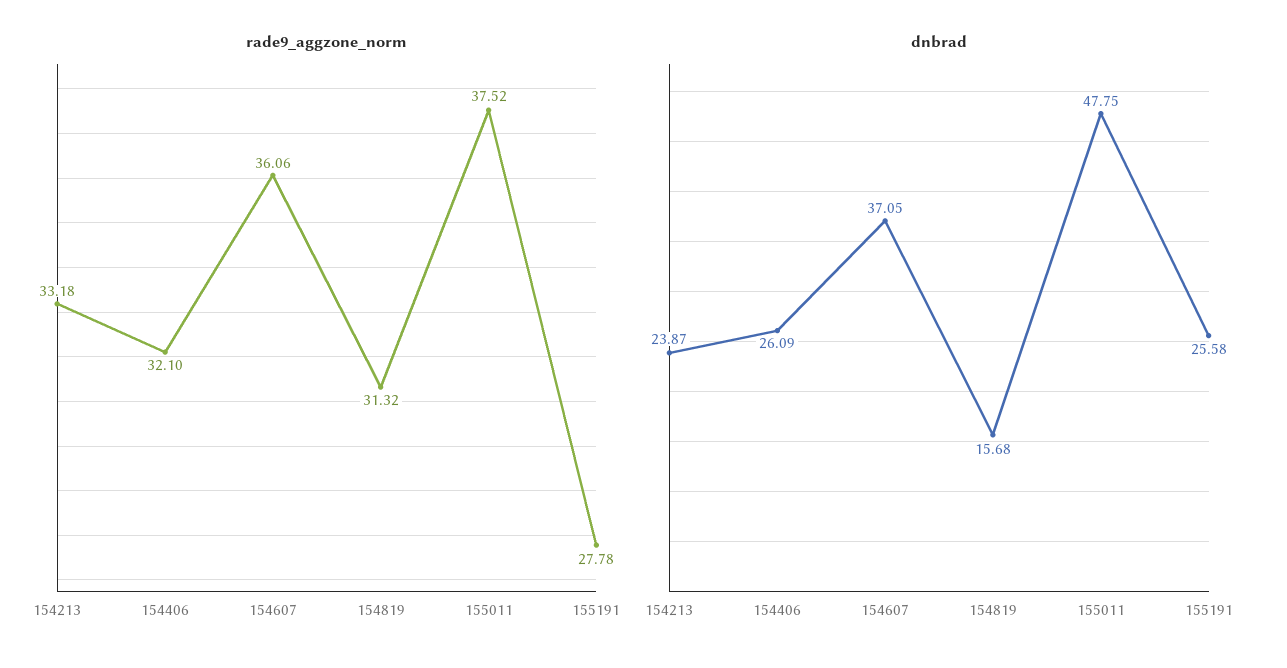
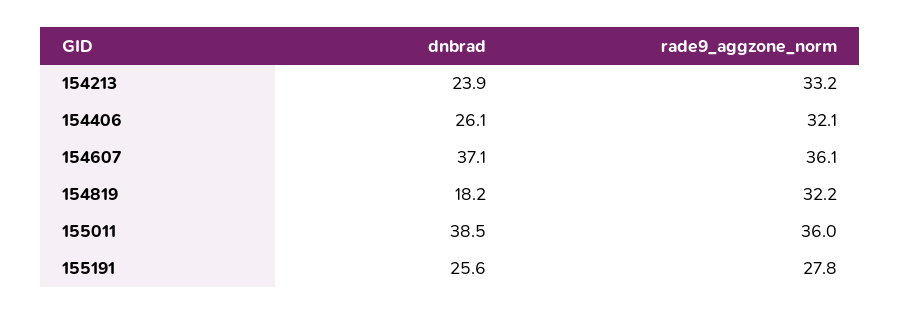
  {
    "rade9_aggzone_norm": {
      "154213": 33.18,
      "154406": 32.1,
      "154607": 36.06,
-     "154819": 31.32,
+     "154819": 32.2,
-     "155011": 37.52,
+     "155011": 36,
      "155191": 27.78
    },
    "dnbrad": {
      "154213": 23.87,
      "154406": 26.09,
      "154607": 37.05,
-     "154819": 15.68,
+     "154819": 18.2,
-     "155011": 47.75,
+     "155011": 38.5,
      "155191": 25.58
    }
  }

